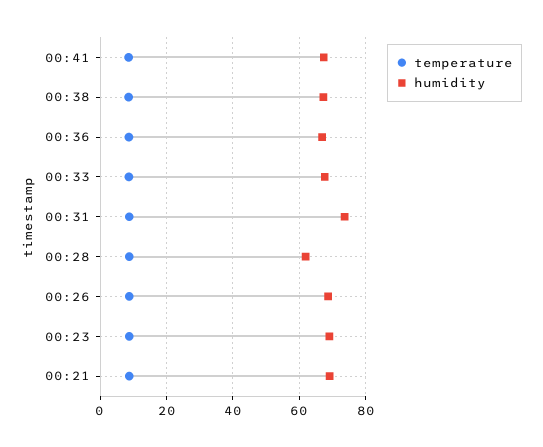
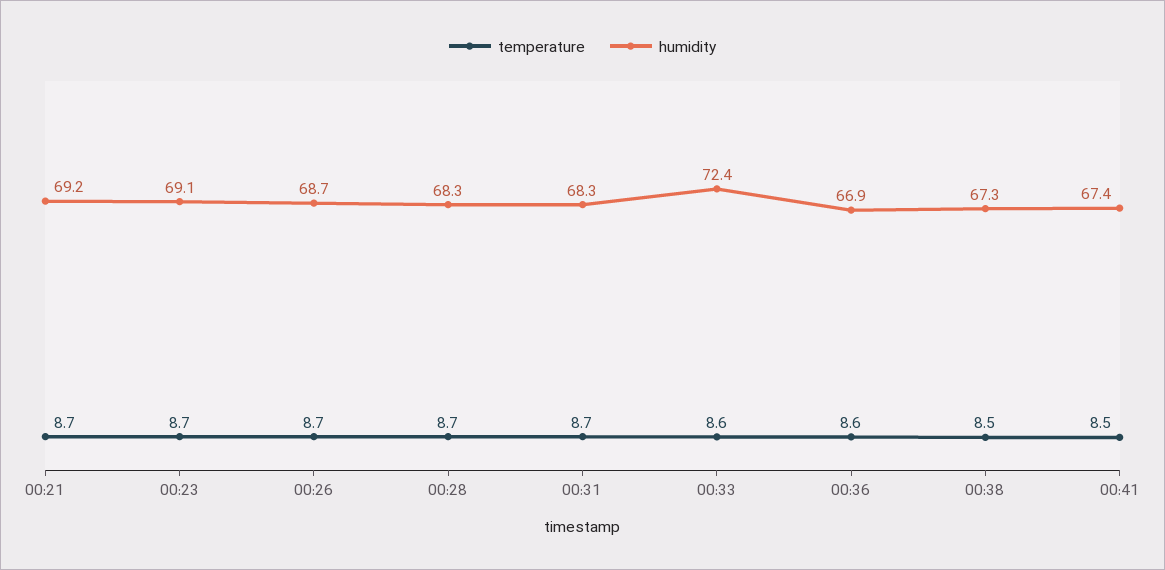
  {
    "temperature": {
      "00:41": 8.5,
      "00:38": 8.5,
      "00:36": 8.6,
      "00:33": 8.6,
      "00:31": 8.7,
      "00:28": 8.7,
      "00:26": 8.7,
      "00:23": 8.7,
      "00:21": 8.7
    },
    "humidity": {
      "00:41": 67.4,
      "00:38": 67.3,
      "00:36": 66.9,
-     "00:33": 68,
+     "00:33": 72.4,
-     "00:31": 74,
+     "00:31": 68.3,
-     "00:28": 62,
+     "00:28": 68.3,
      "00:26": 68.7,
      "00:23": 69.1,
      "00:21": 69.2
    }
  }

